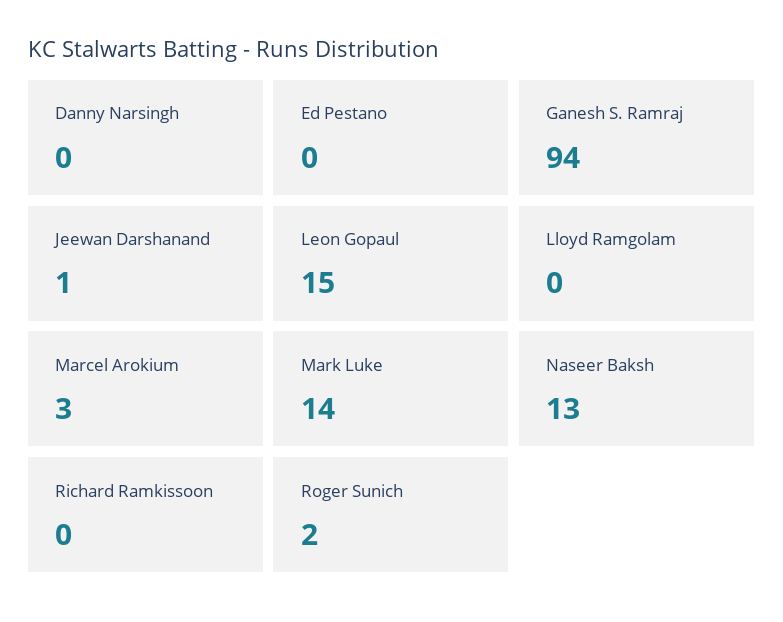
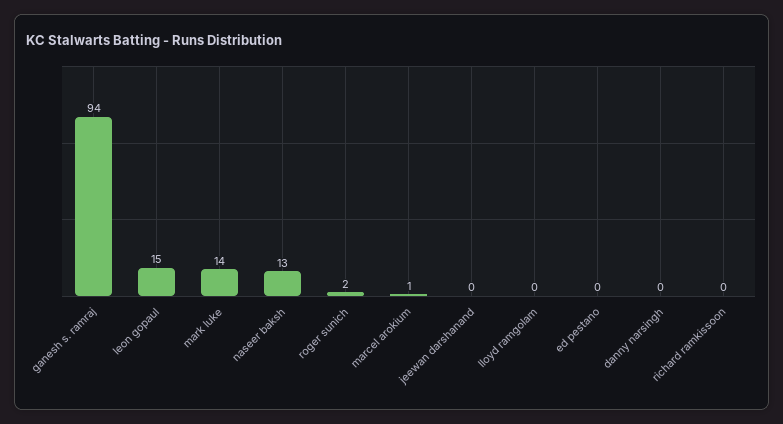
  {
    "Danny Narsingh": 0,
    "Ed Pestano": 0,
    "Ganesh S. Ramraj": 94,
-   "Jeewan Darshanand": 1,
+   "Jeewan Darshanand": 0,
    "Leon Gopaul": 15,
    "Lloyd Ramgolam": 0,
-   "Marcel Arokium": 3,
+   "Marcel Arokium": 1,
    "Mark Luke": 14,
    "Naseer Baksh": 13,
    "Richard Ramkissoon": 0,
    "Roger Sunich": 2
  }

